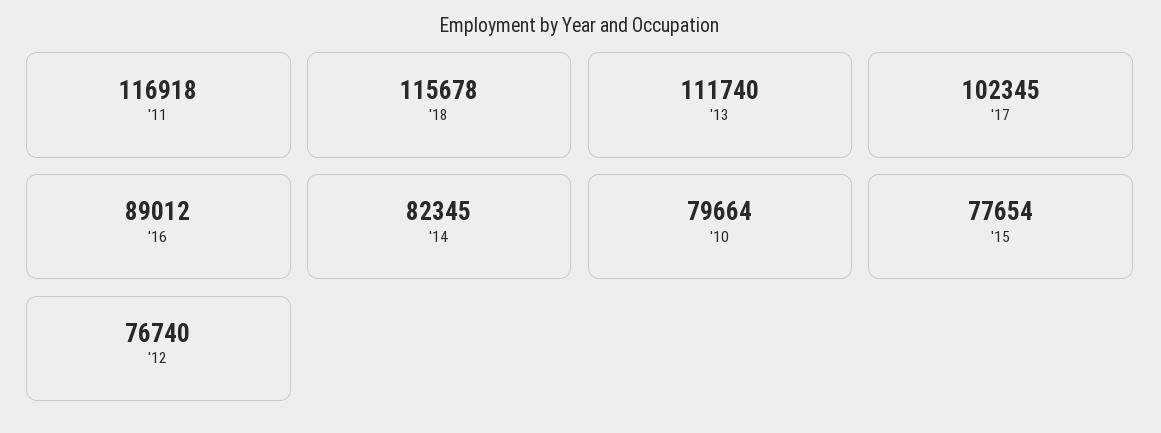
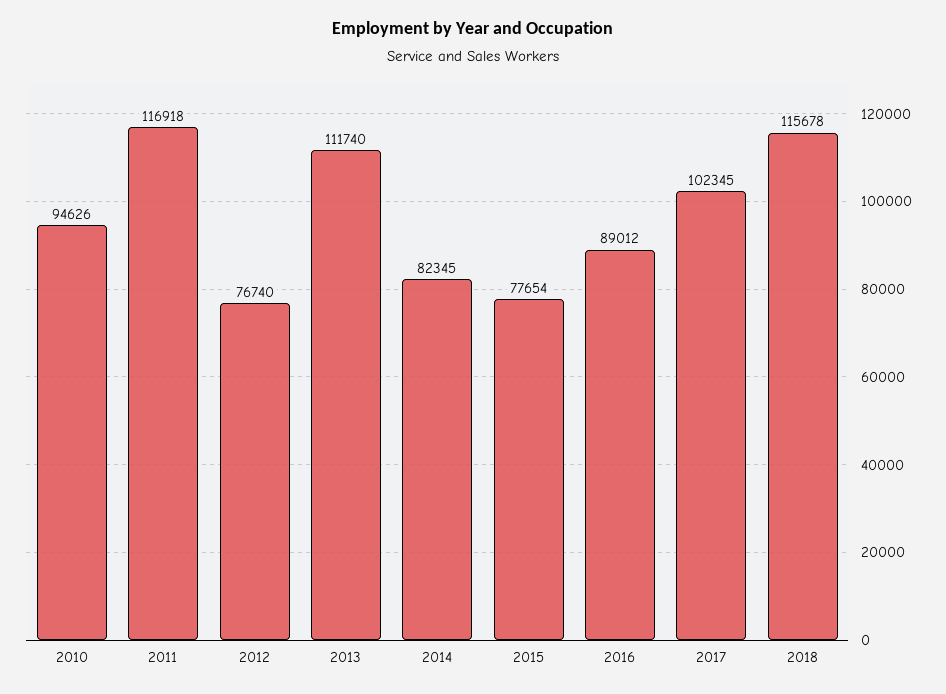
  {
    "'11": 116918,
    "'18": 115678,
    "'13": 111740,
    "'17": 102345,
    "'16": 89012,
    "'14": 82345,
-   "'10": 79664,
+   "'10": 94626,
    "'15": 77654,
    "'12": 76740
  }

